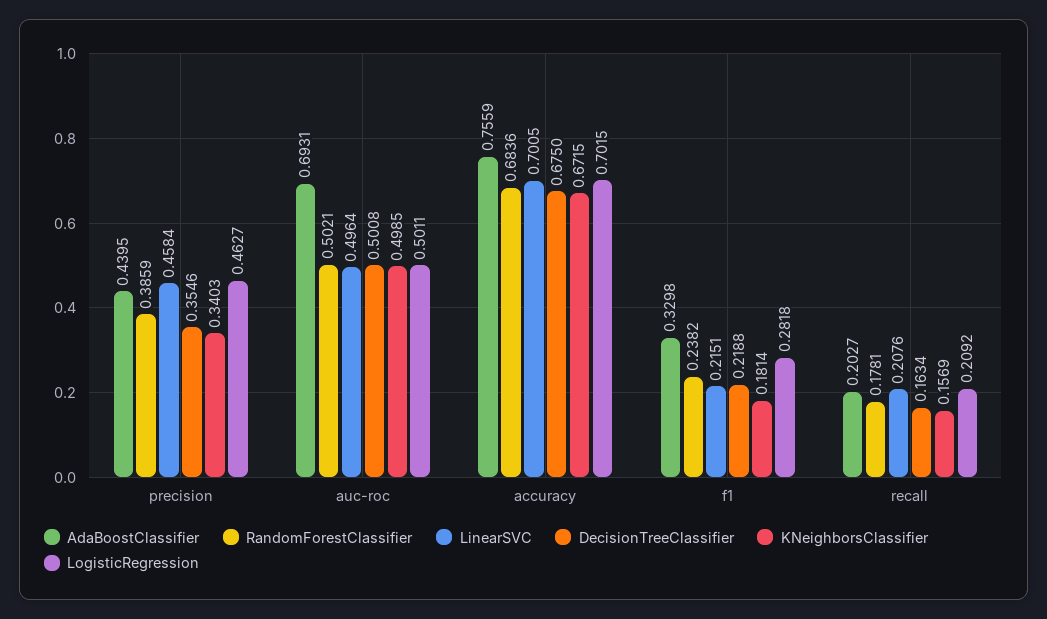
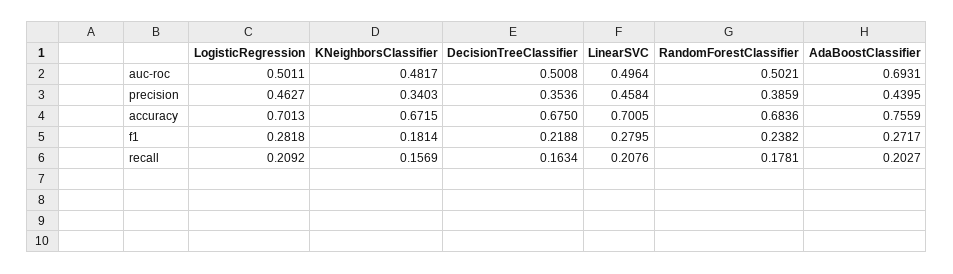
  {
    "AdaBoostClassifier": {
      "precision": 0.4395,
      "auc-roc": 0.6931,
      "accuracy": 0.7559,
-     "f1": 0.3298,
+     "f1": 0.2717,
      "recall": 0.2027
    },
    "RandomForestClassifier": {
      "precision": 0.3859,
      "auc-roc": 0.5021,
      "accuracy": 0.6836,
      "f1": 0.2382,
      "recall": 0.1781
    },
    "LinearSVC": {
      "precision": 0.4584,
      "auc-roc": 0.4964,
      "accuracy": 0.7005,
-     "f1": 0.2151,
+     "f1": 0.2795,
      "recall": 0.2076
    },
    "DecisionTreeClassifier": {
-     "precision": 0.3546,
+     "precision": 0.3536,
      "auc-roc": 0.5008,
      "accuracy": 0.675,
      "f1": 0.2188,
      "recall": 0.1634
    },
    "KNeighborsClassifier": {
      "precision": 0.3403,
-     "auc-roc": 0.4985,
+     "auc-roc": 0.4817,
      "accuracy": 0.6715,
      "f1": 0.1814,
      "recall": 0.1569
    },
    "LogisticRegression": {
      "precision": 0.4627,
      "auc-roc": 0.5011,
-     "accuracy": 0.7015,
+     "accuracy": 0.7013,
      "f1": 0.2818,
      "recall": 0.2092
    }
  }

